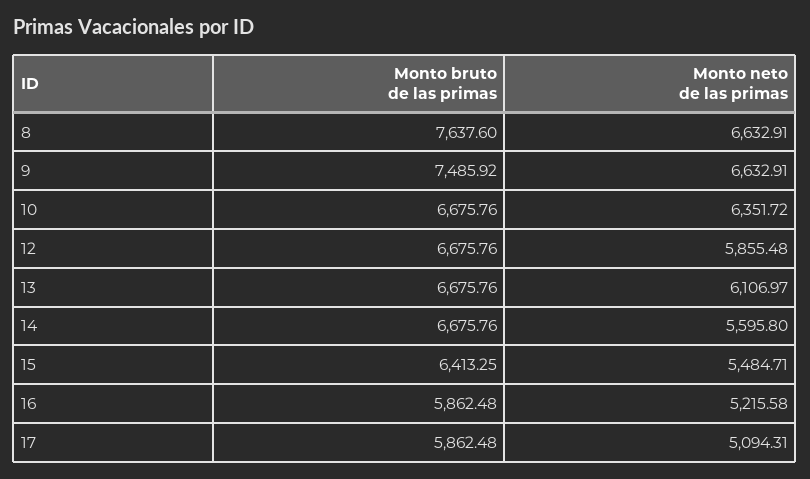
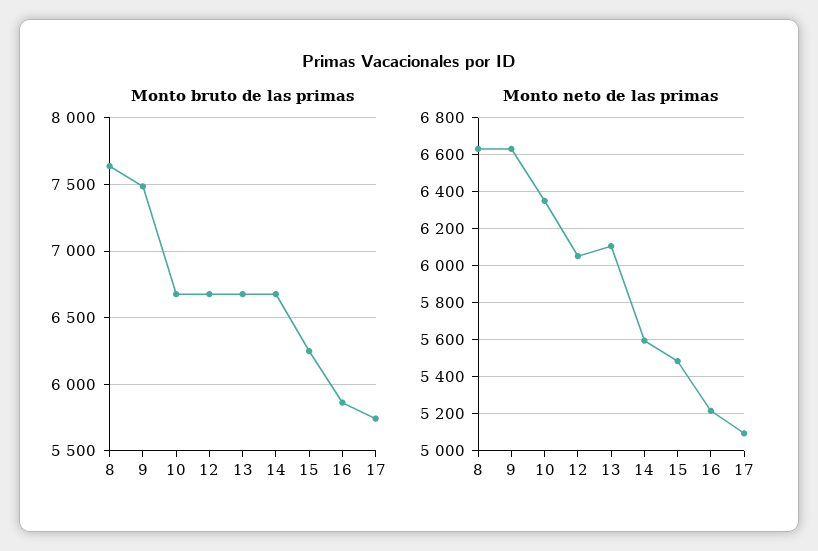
  {
    "Monto bruto de las primas": {
      "8": 7637.6,
      "9": 7485.92,
      "10": 6675.76,
      "12": 6675.76,
      "13": 6675.76,
      "14": 6675.76,
-     "15": 6413.25,
+     "15": 6250,
      "16": 5862.48,
-     "17": 5862.48
+     "17": 5750
    },
    "Monto neto de las primas": {
      "8": 6632.91,
      "9": 6632.91,
      "10": 6351.72,
-     "12": 5855.48,
+     "12": 6050,
      "13": 6106.97,
      "14": 5595.8,
      "15": 5484.71,
      "16": 5215.58,
      "17": 5094.31
    }
  }

